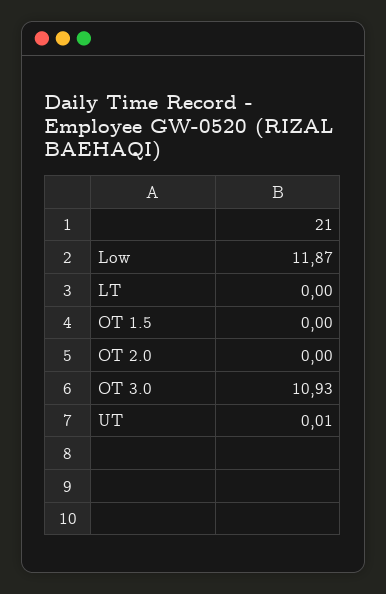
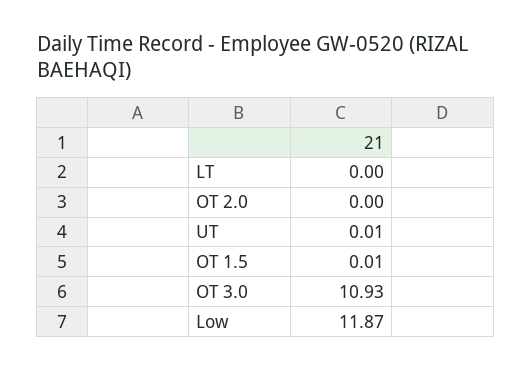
  {
    "Low": 11.87,
    "LT": 0,
-   "OT 1.5": 0,
+   "OT 1.5": 0.01,
    "OT 2.0": 0,
    "OT 3.0": 10.93,
    "UT": 0.01
  }

